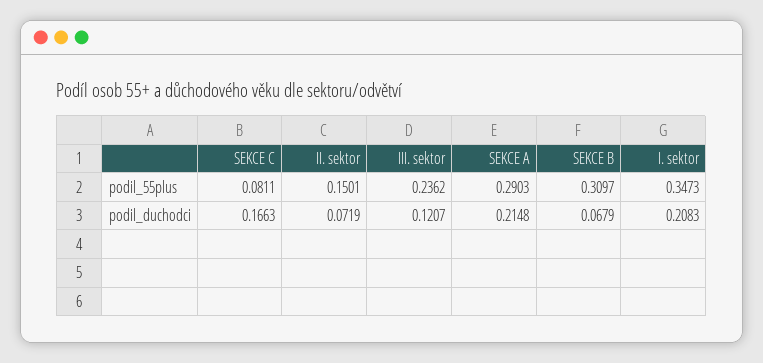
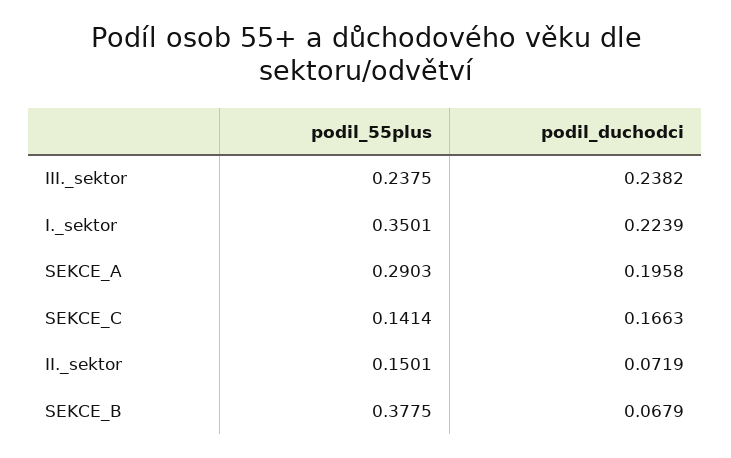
  {
    "SEKCE C": {
-     "podil_55plus": 0.0811,
+     "podil_55plus": 0.1414,
      "podil_duchodci": 0.1663
    },
    "II. sektor": {
      "podil_55plus": 0.1501,
      "podil_duchodci": 0.0719
    },
    "III. sektor": {
-     "podil_55plus": 0.2362,
+     "podil_55plus": 0.2375,
-     "podil_duchodci": 0.1207
+     "podil_duchodci": 0.2382
    },
    "SEKCE A": {
      "podil_55plus": 0.2903,
-     "podil_duchodci": 0.2148
+     "podil_duchodci": 0.1958
    },
    "SEKCE B": {
-     "podil_55plus": 0.3097,
+     "podil_55plus": 0.3775,
      "podil_duchodci": 0.0679
    },
    "I. sektor": {
-     "podil_55plus": 0.3473,
+     "podil_55plus": 0.3501,
-     "podil_duchodci": 0.2083
+     "podil_duchodci": 0.2239
    }
  }

